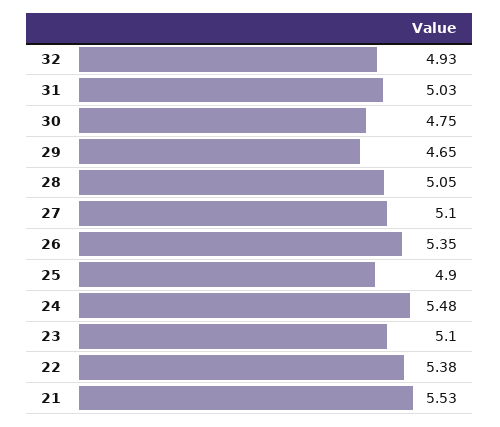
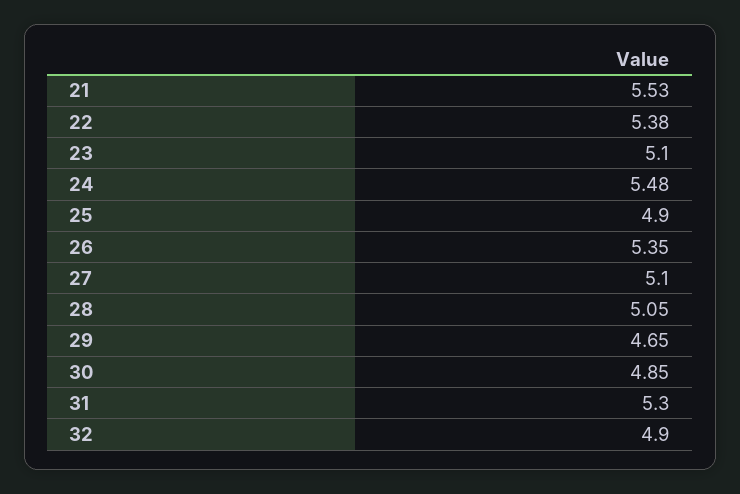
  {
-   "32": 4.93,
+   "32": 4.9,
-   "31": 5.03,
+   "31": 5.3,
-   "30": 4.75,
+   "30": 4.85,
    "29": 4.65,
    "28": 5.05,
    "27": 5.1,
    "26": 5.35,
    "25": 4.9,
    "24": 5.48,
    "23": 5.1,
    "22": 5.38,
    "21": 5.53
  }

